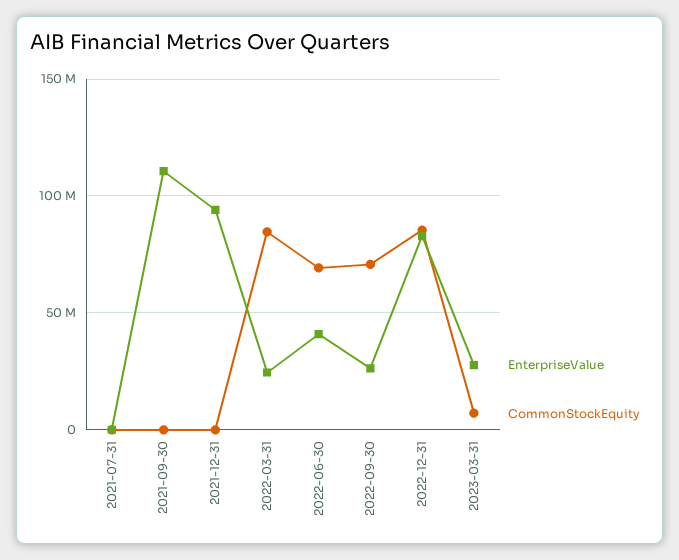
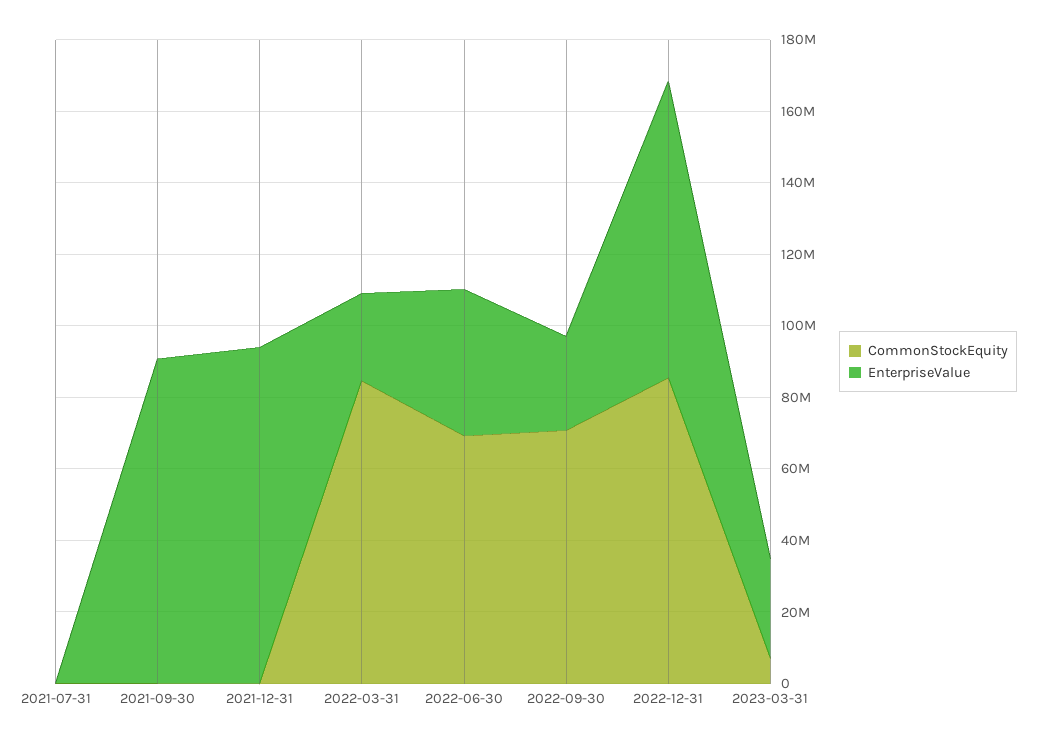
  {
    "EnterpriseValue": {
      "2021-07-31": 0,
-     "2021-09-30": 110000000,
+     "2021-09-30": 90000000,
      "2021-12-31": 95000000,
      "2022-03-31": 25000000,
      "2022-06-30": 40000000,
      "2022-09-30": 25000000,
      "2022-12-31": 85000000,
      "2023-03-31": 30000000
    },
    "CommonStockEquity": {
      "2021-07-31": 0,
      "2021-09-30": 0,
      "2021-12-31": 0,
      "2022-03-31": 85000000,
      "2022-06-30": 70000000,
      "2022-09-30": 70000000,
      "2022-12-31": 85000000,
      "2023-03-31": 5000000
    }
  }

